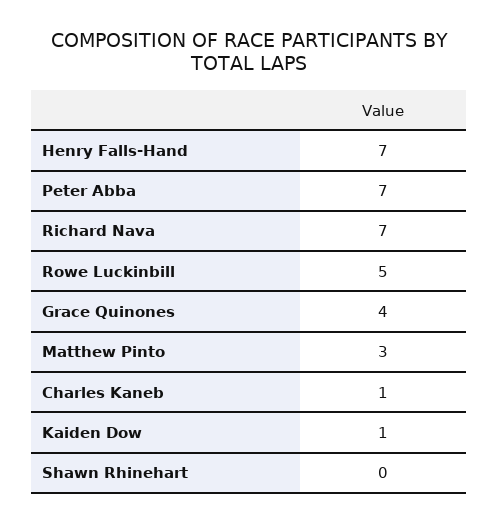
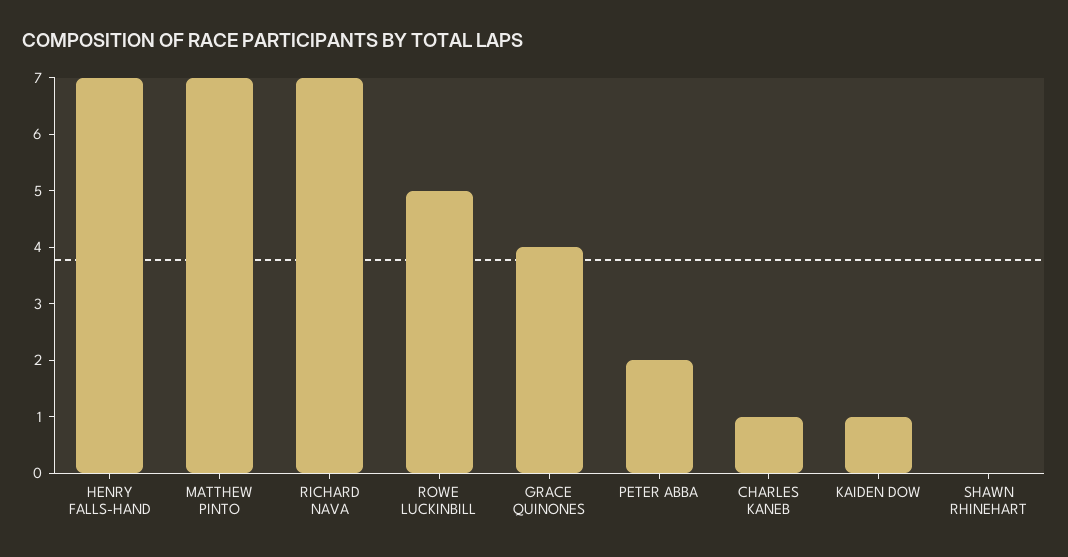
  {
    "Henry Falls-Hand": 7,
-   "Peter Abba": 7,
+   "Peter Abba": 2,
    "Richard Nava": 7,
    "Rowe Luckinbill": 5,
    "Grace Quinones": 4,
-   "Matthew Pinto": 3,
+   "Matthew Pinto": 7,
    "Charles Kaneb": 1,
    "Kaiden Dow": 1,
    "Shawn Rhinehart": 0
  }

